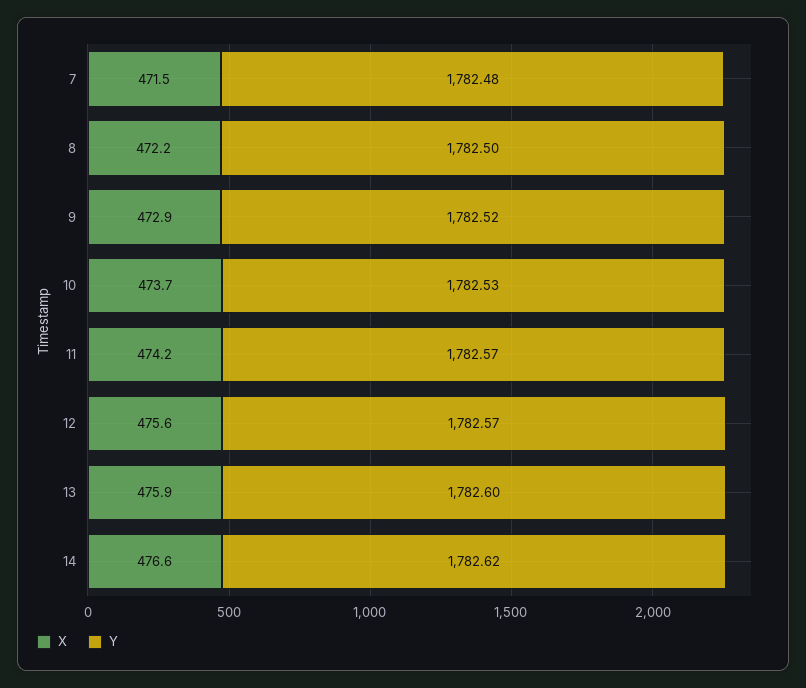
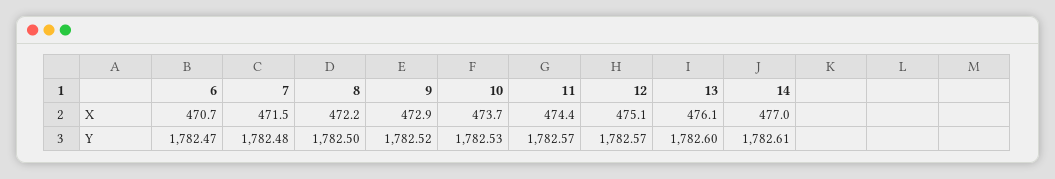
  {
    "X": {
      "7": 471.5,
      "8": 472.2,
      "9": 472.9,
      "10": 473.7,
-     "11": 474.2,
+     "11": 474.4,
-     "12": 475.6,
+     "12": 475.1,
-     "13": 475.9,
+     "13": 476.1,
-     "14": 476.6
+     "14": 477,
+     "6": 470.7
    },
    "Y": {
      "7": 1782.48,
      "8": 1782.5,
      "9": 1782.52,
      "10": 1782.53,
      "11": 1782.57,
      "12": 1782.57,
      "13": 1782.6,
-     "14": 1782.62
+     "14": 1782.61,
+     "6": 1782.47
    }
  }

